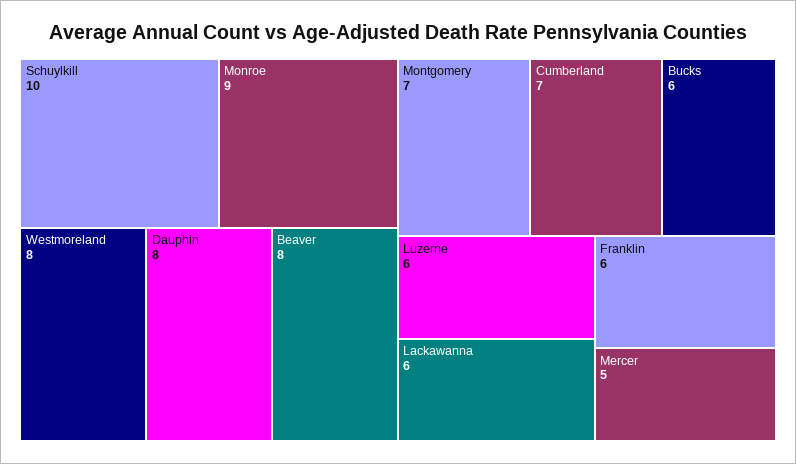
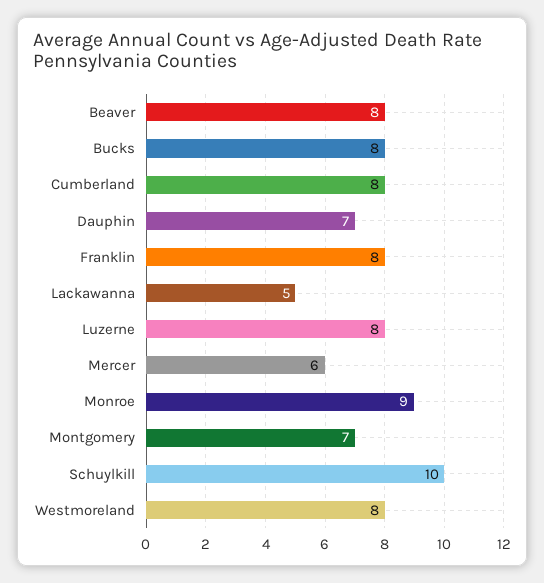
  {
    "Schuylkill": 10,
    "Monroe": 9,
    "Westmoreland": 8,
-   "Dauphin": 8,
+   "Dauphin": 7,
    "Beaver": 8,
    "Montgomery": 7,
-   "Cumberland": 7,
+   "Cumberland": 8,
-   "Bucks": 6,
+   "Bucks": 8,
-   "Luzerne": 6,
+   "Luzerne": 8,
-   "Lackawanna": 6,
+   "Lackawanna": 5,
-   "Franklin": 6,
+   "Franklin": 8,
-   "Mercer": 5
+   "Mercer": 6
  }

